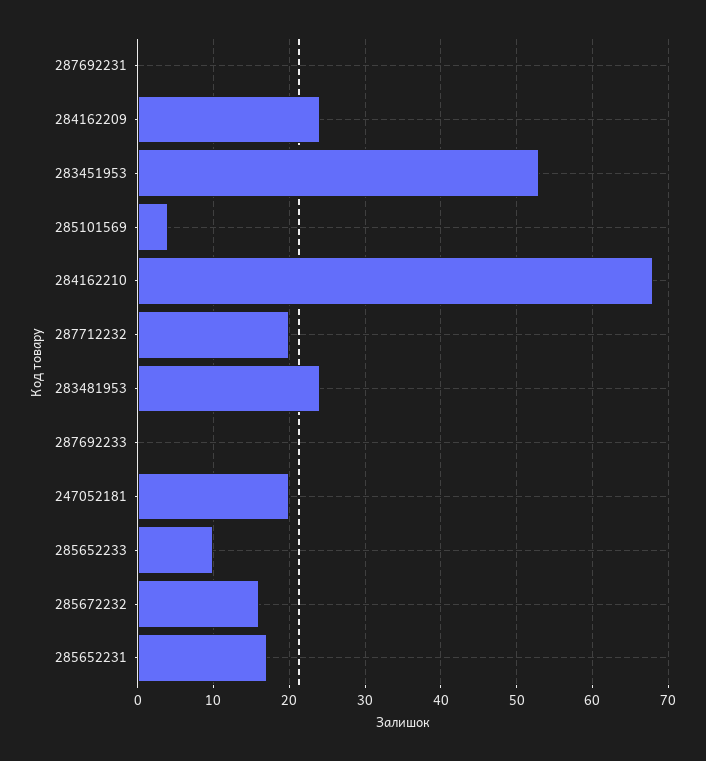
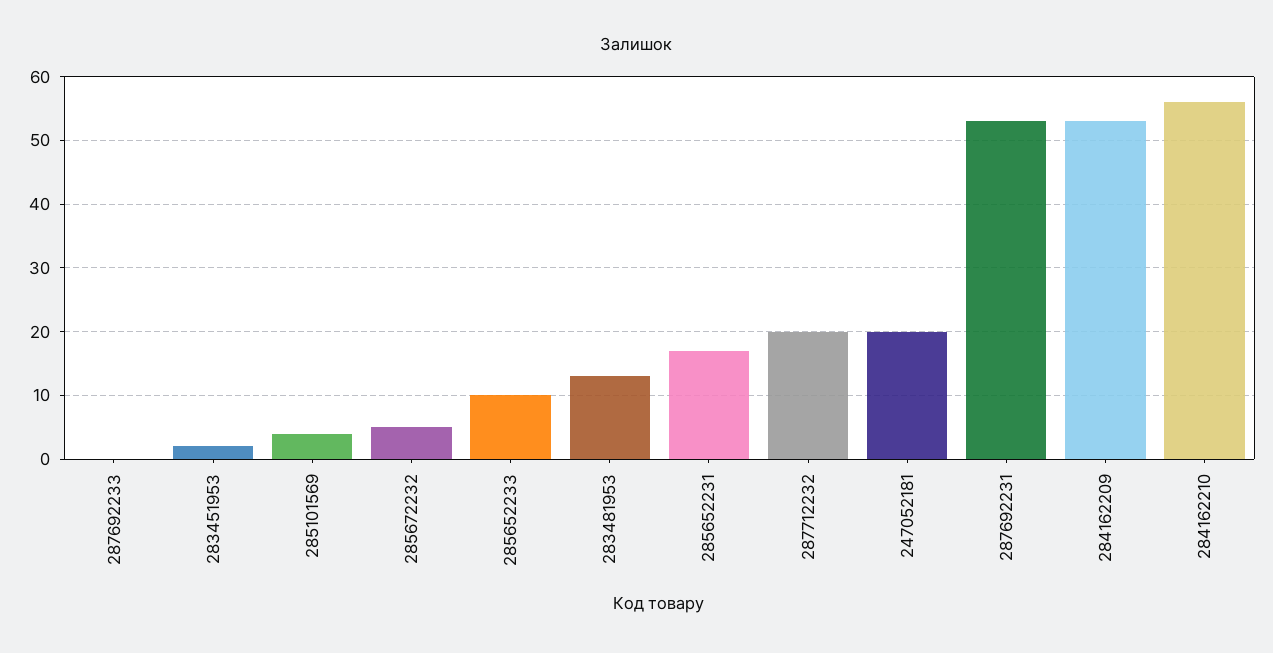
  {
-   "287692231": 0,
+   "287692231": 53,
-   "284162209": 24,
+   "284162209": 53,
-   "283451953": 53,
+   "283451953": 2,
    "285101569": 4,
-   "284162210": 68,
+   "284162210": 56,
    "287712232": 20,
-   "283481953": 24,
+   "283481953": 13,
    "287692233": 0,
    "247052181": 20,
    "285652233": 10,
-   "285672232": 16,
+   "285672232": 5,
    "285652231": 17
  }

